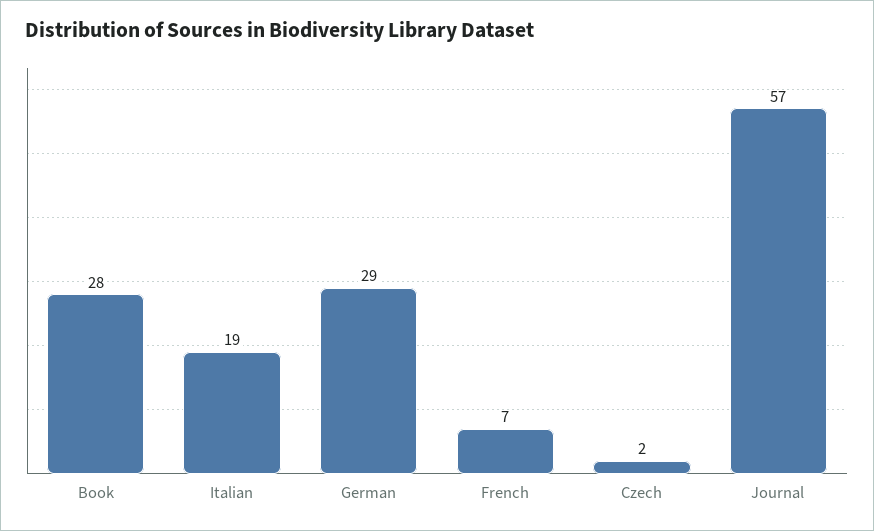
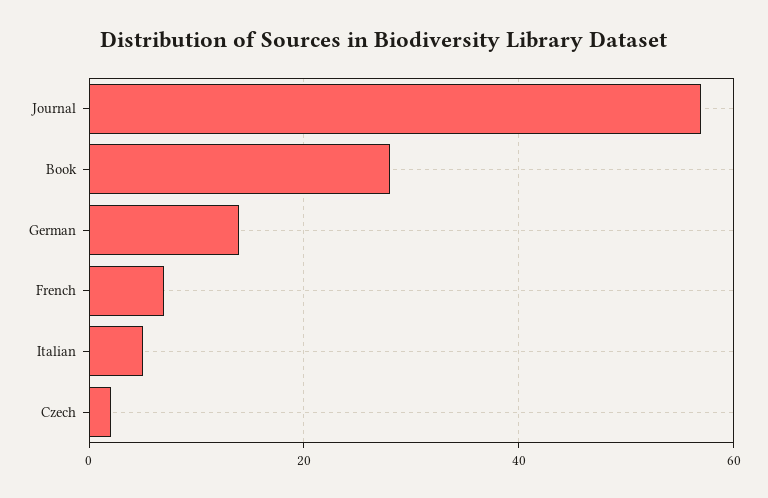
  {
    "Book": 28,
-   "Italian": 19,
+   "Italian": 5,
-   "German": 29,
+   "German": 15,
    "French": 7,
    "Czech": 2,
    "Journal": 57
  }

